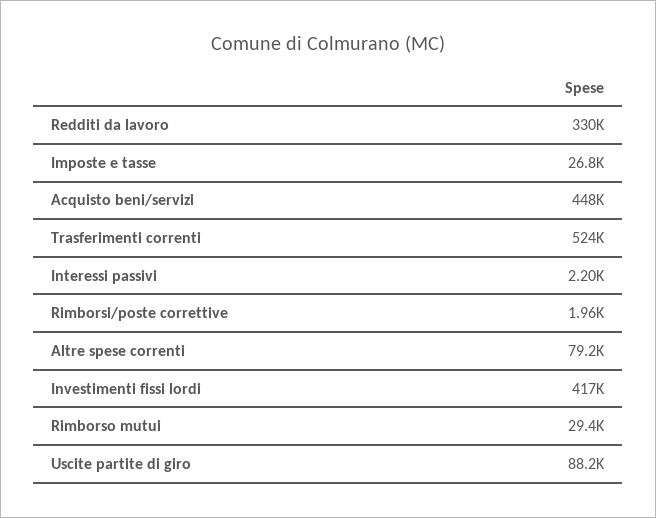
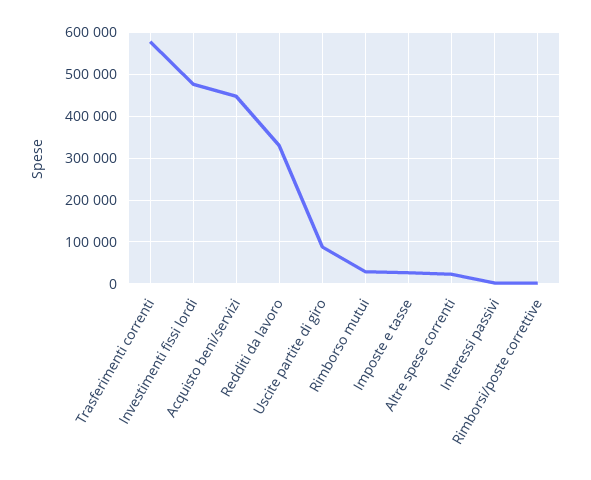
  {
    "Redditi da lavoro": 330000,
    "Imposte e tasse": 26800,
    "Acquisto beni/servizi": 448000,
-   "Trasferimenti correnti": 524000,
+   "Trasferimenti correnti": 580000,
    "Interessi passivi": 2200,
    "Rimborsi/poste correttive": 1960,
-   "Altre spese correnti": 79200,
+   "Altre spese correnti": 20000,
-   "Investimenti fissi lordi": 417000,
+   "Investimenti fissi lordi": 480000,
    "Rimborso mutui": 29400,
    "Uscite partite di giro": 88200
  }

